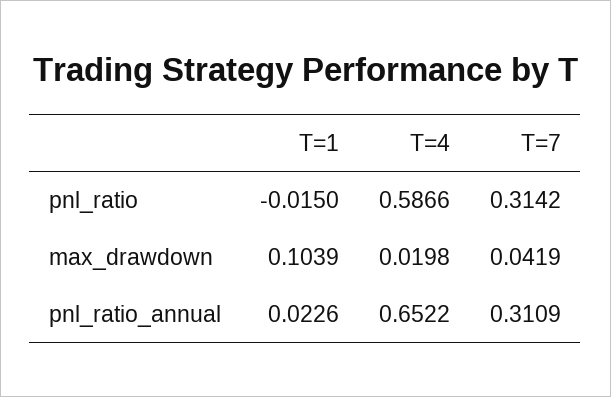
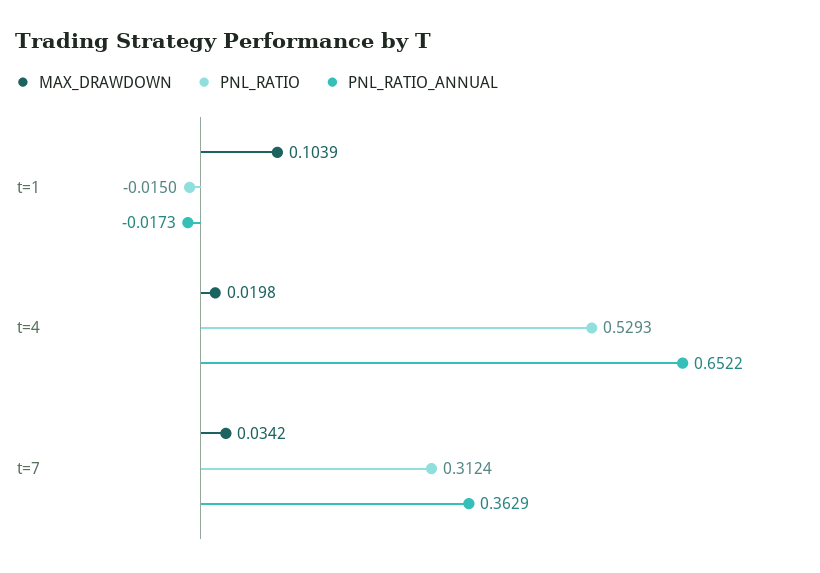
  {
    "pnl_ratio": {
      "T=1": -0.015,
-     "T=4": 0.5866,
+     "T=4": 0.5293,
-     "T=7": 0.3142
+     "T=7": 0.3124
    },
    "max_drawdown": {
      "T=1": 0.1039,
      "T=4": 0.0198,
-     "T=7": 0.0419
+     "T=7": 0.0342
    },
    "pnl_ratio_annual": {
-     "T=1": 0.0226,
+     "T=1": -0.0173,
      "T=4": 0.6522,
-     "T=7": 0.3109
+     "T=7": 0.3629
    }
  }

